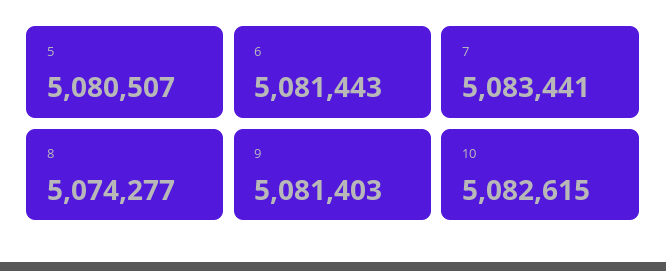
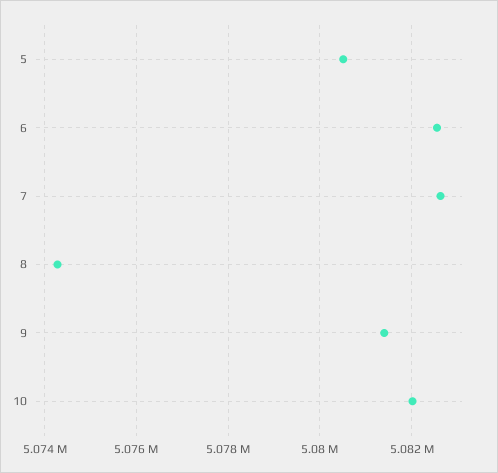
  {
    "5": 5080507,
-   "6": 5081443,
+   "6": 5082600,
-   "7": 5083441,
+   "7": 5082600,
    "8": 5074277,
    "9": 5081403,
-   "10": 5082615
+   "10": 5082000
  }

